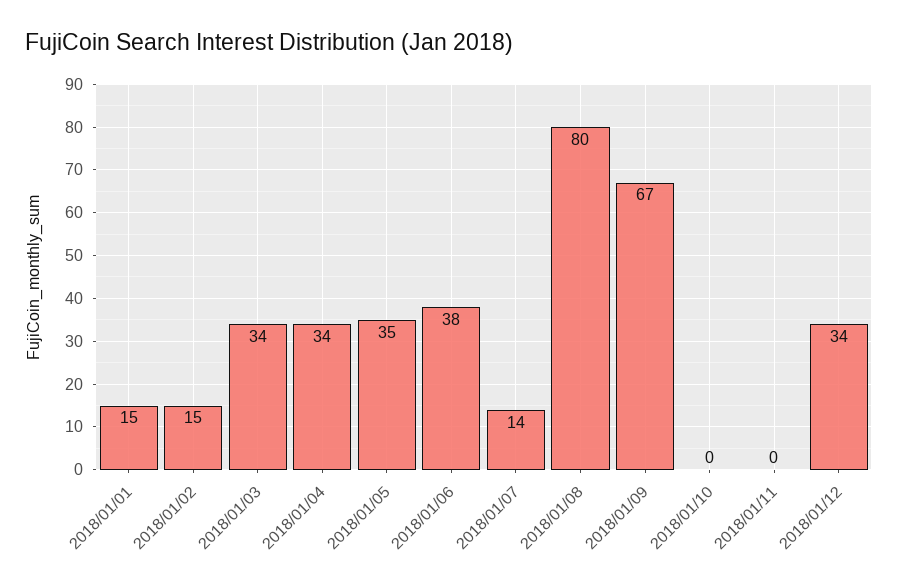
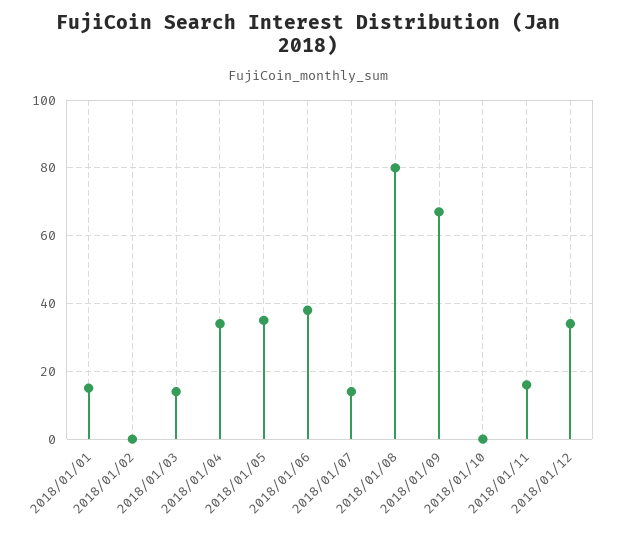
  {
    "2018/01/01": 15,
-   "2018/01/02": 15,
+   "2018/01/02": 0,
-   "2018/01/03": 34,
+   "2018/01/03": 15,
    "2018/01/04": 34,
    "2018/01/05": 35,
    "2018/01/06": 38,
    "2018/01/07": 14,
    "2018/01/08": 80,
    "2018/01/09": 67,
    "2018/01/10": 0,
-   "2018/01/11": 0,
+   "2018/01/11": 15,
    "2018/01/12": 34
  }

